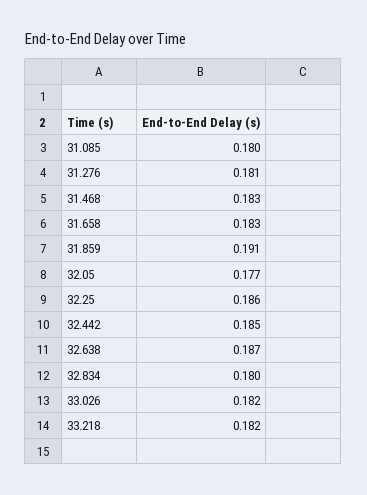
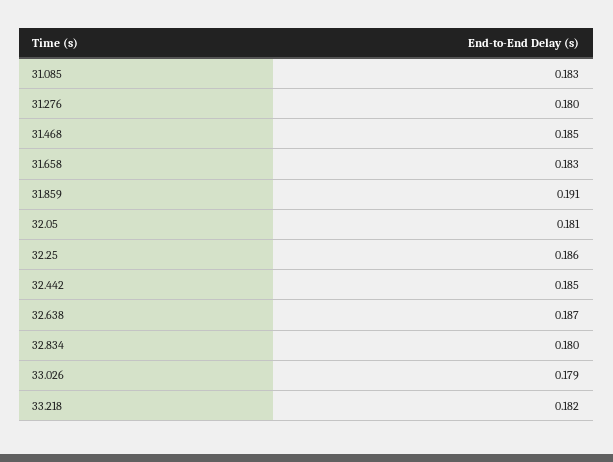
  {
-   "31.085": 0.18,
+   "31.085": 0.183,
-   "31.276": 0.181,
+   "31.276": 0.18,
-   "31.468": 0.183,
+   "31.468": 0.185,
    "31.658": 0.183,
    "31.859": 0.191,
-   "32.05": 0.177,
+   "32.05": 0.181,
    "32.25": 0.186,
    "32.442": 0.185,
    "32.638": 0.187,
    "32.834": 0.18,
-   "33.026": 0.182,
+   "33.026": 0.179,
    "33.218": 0.182
  }

